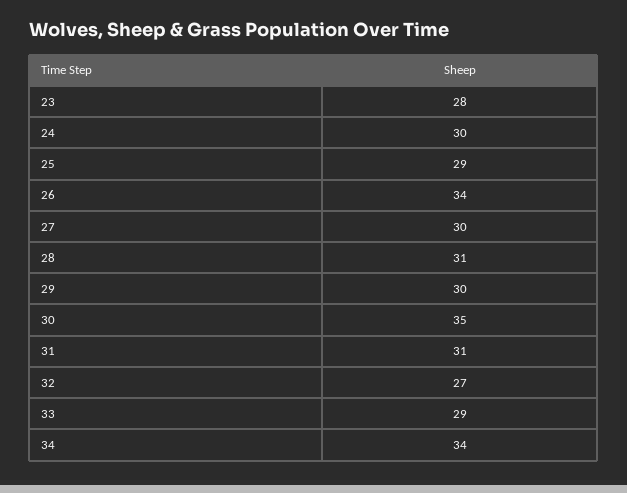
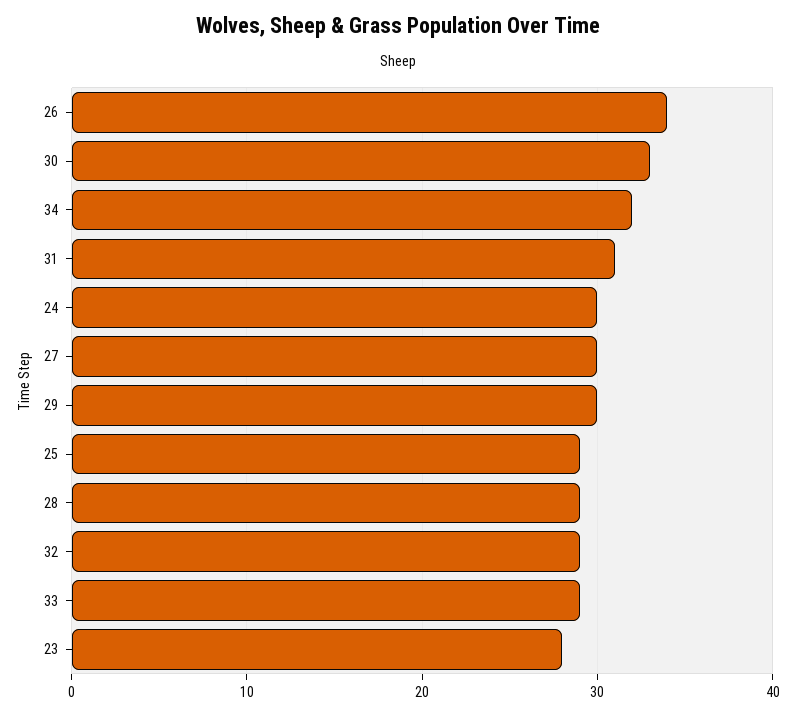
  {
    "23": 28,
    "24": 30,
    "25": 29,
    "26": 34,
    "27": 30,
-   "28": 31,
+   "28": 29,
    "29": 30,
-   "30": 35,
+   "30": 33,
    "31": 31,
-   "32": 27,
+   "32": 29,
    "33": 29,
-   "34": 34
+   "34": 32
  }

